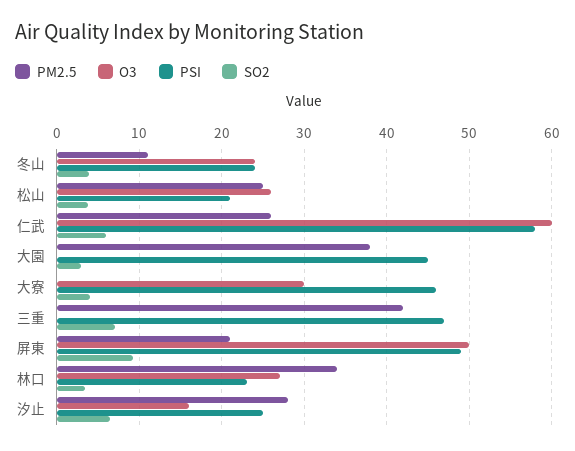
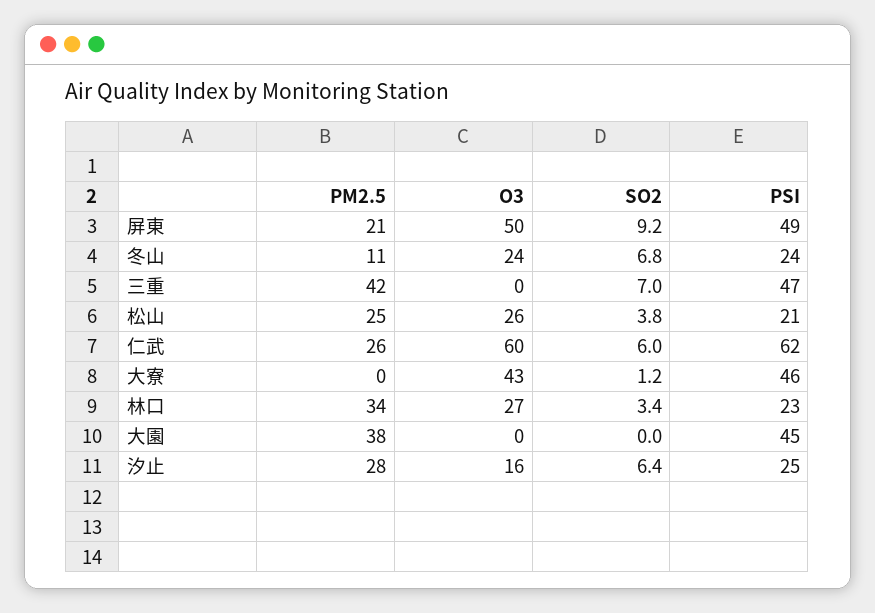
  {
    "PM2.5": {
      "冬山": 11,
      "松山": 25,
      "仁武": 26,
      "大園": 38,
      "大寮": 0,
      "三重": 42,
      "屏東": 21,
      "林口": 34,
      "汐止": 28
    },
    "O3": {
      "冬山": 24,
      "松山": 26,
      "仁武": 60,
      "大園": 0,
-     "大寮": 30,
+     "大寮": 43,
      "三重": 0,
      "屏東": 50,
      "林口": 27,
      "汐止": 16
    },
    "PSI": {
      "冬山": 24,
      "松山": 21,
-     "仁武": 58,
+     "仁武": 62,
      "大園": 45,
      "大寮": 46,
      "三重": 47,
      "屏東": 49,
      "林口": 23,
      "汐止": 25
    },
    "SO2": {
-     "冬山": 4,
+     "冬山": 6.8,
      "松山": 3.8,
      "仁武": 6,
-     "大園": 3,
+     "大園": 0,
-     "大寮": 4,
+     "大寮": 1.2,
      "三重": 7,
      "屏東": 9.2,
      "林口": 3.4,
      "汐止": 6.4
    }
  }

